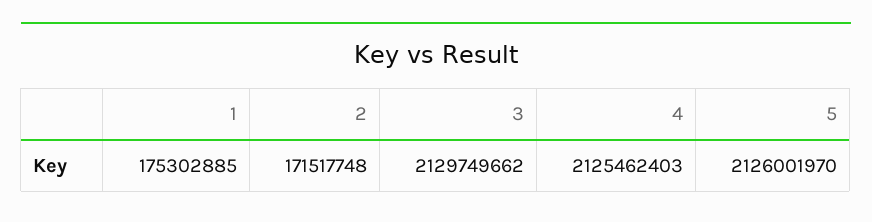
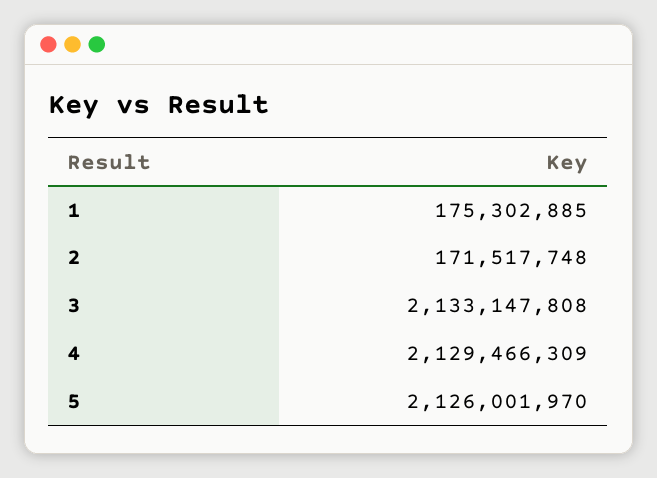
  {
    "1": 175302885,
    "2": 171517748,
-   "3": 2129749662,
+   "3": 2133147808,
-   "4": 2125462403,
+   "4": 2129466309,
    "5": 2126001970
  }

